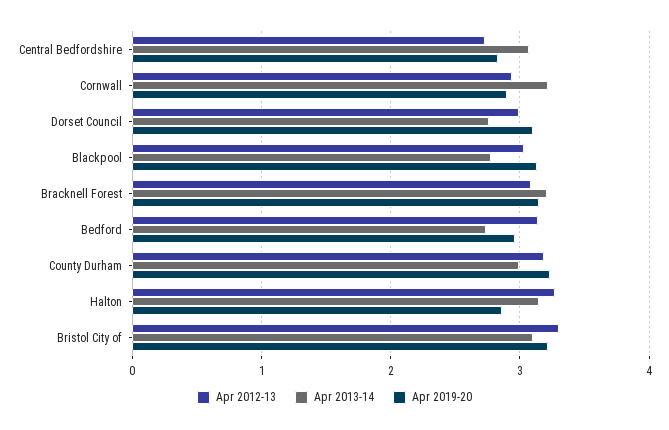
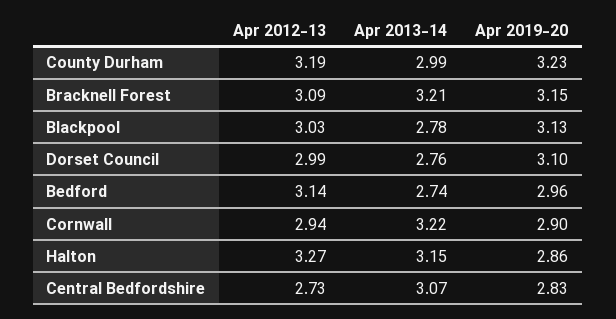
  {
    "Apr 2012-13": {
      "Central Bedfordshire": 2.73,
      "Cornwall": 2.94,
      "Dorset Council": 2.99,
      "Blackpool": 3.03,
      "Bracknell Forest": 3.09,
      "Bedford": 3.14,
      "County Durham": 3.19,
-     "Halton": 3.27,
+     "Halton": 3.27
-     "Bristol City of": 3.3
    },
    "Apr 2013-14": {
      "Central Bedfordshire": 3.07,
      "Cornwall": 3.22,
      "Dorset Council": 2.76,
      "Blackpool": 2.78,
      "Bracknell Forest": 3.21,
      "Bedford": 2.74,
      "County Durham": 2.99,
-     "Halton": 3.15,
+     "Halton": 3.15
-     "Bristol City of": 3.1
    },
    "Apr 2019-20": {
      "Central Bedfordshire": 2.83,
      "Cornwall": 2.9,
      "Dorset Council": 3.1,
      "Blackpool": 3.13,
      "Bracknell Forest": 3.15,
      "Bedford": 2.96,
      "County Durham": 3.23,
-     "Halton": 2.86,
+     "Halton": 2.86
-     "Bristol City of": 3.2
    }
  }

